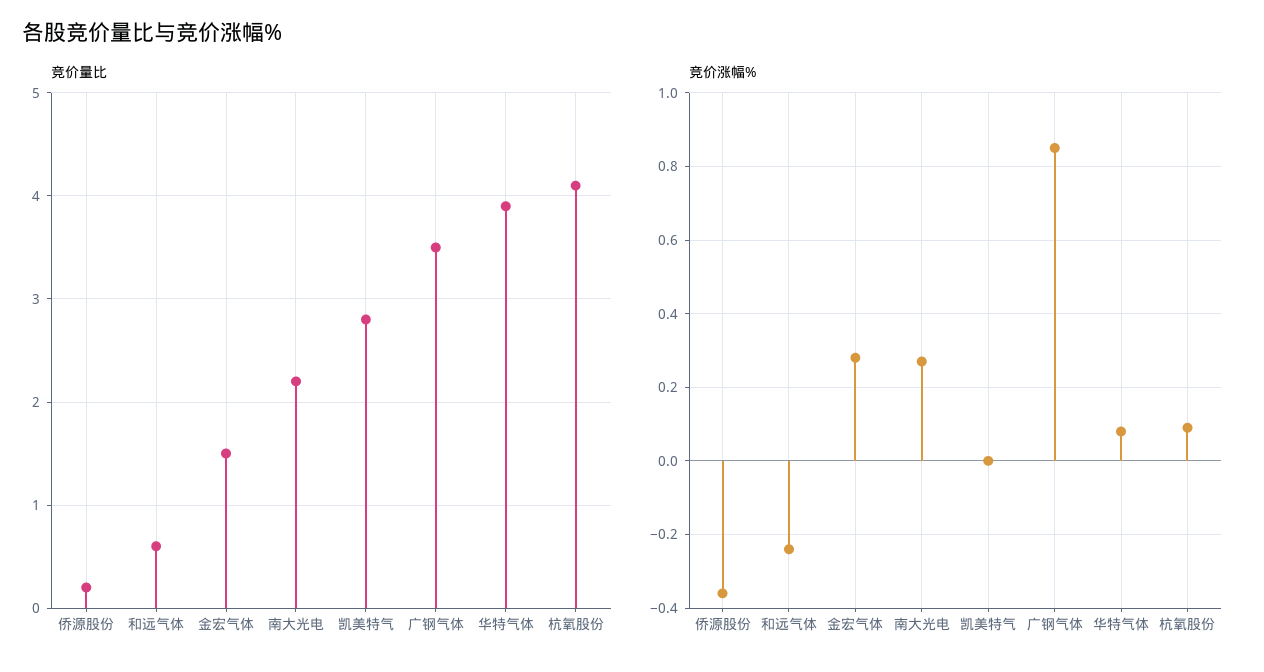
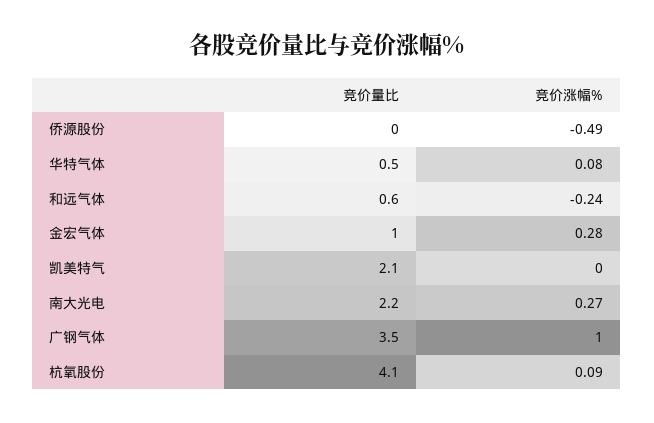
  {
    "竞价量比": {
-     "侨源股份": 0.2,
+     "侨源股份": 0,
      "和远气体": 0.6,
-     "金宏气体": 1.5,
+     "金宏气体": 1,
      "南大光电": 2.2,
-     "凯美特气": 2.8,
+     "凯美特气": 2.1,
      "广钢气体": 3.5,
-     "华特气体": 3.9,
+     "华特气体": 0.5,
      "杭氧股份": 4.1
    },
    "竞价涨幅%": {
-     "侨源股份": -0.35,
+     "侨源股份": -0.49,
      "和远气体": -0.24,
      "金宏气体": 0.28,
      "南大光电": 0.27,
      "凯美特气": 0,
-     "广钢气体": 0.85,
+     "广钢气体": 1,
      "华特气体": 0.08,
      "杭氧股份": 0.09
    }
  }

